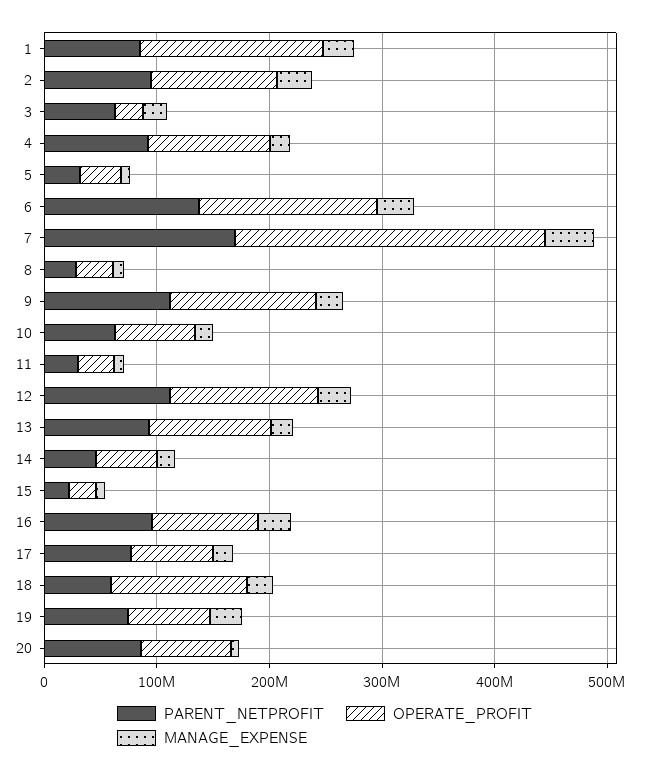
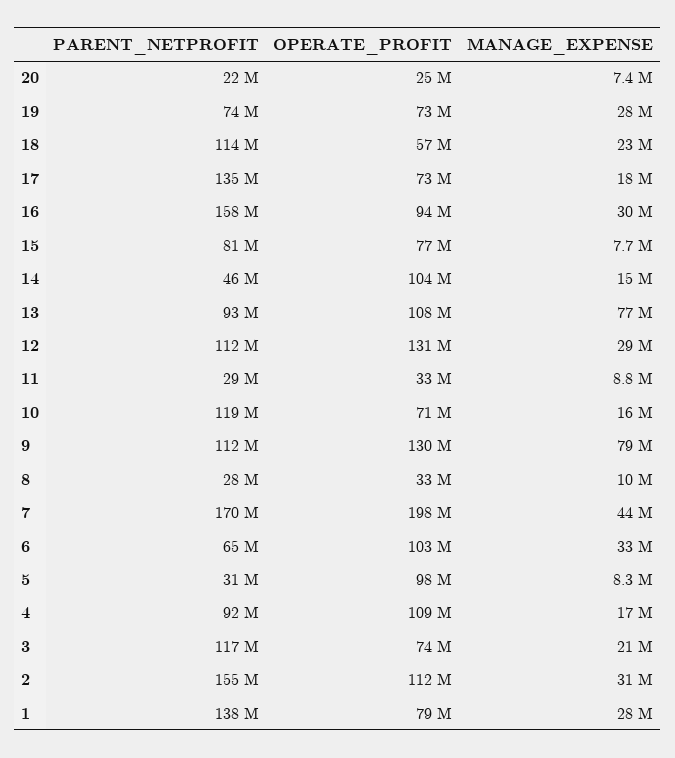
  {
    "PARENT_NETPROFIT": {
-     "1": 80000000,
+     "1": 138000000,
-     "2": 100000000,
+     "2": 155000000,
-     "3": 60000000,
+     "3": 117000000,
      "4": 92000000,
      "5": 31000000,
-     "6": 140000000,
+     "6": 65000000,
      "7": 170000000,
      "8": 28000000,
      "9": 112000000,
-     "10": 60000000,
+     "10": 119000000,
      "11": 29000000,
      "12": 112000000,
      "13": 93000000,
      "14": 46000000,
-     "15": 20000000,
+     "15": 81000000,
-     "16": 100000000,
+     "16": 158000000,
-     "17": 80000000,
+     "17": 135000000,
-     "18": 60000000,
+     "18": 114000000,
      "19": 74000000,
-     "20": 80000000
+     "20": 22000000
    },
    "OPERATE_PROFIT": {
-     "1": 160000000,
+     "1": 79000000,
      "2": 112000000,
-     "3": 20000000,
+     "3": 74000000,
      "4": 109000000,
-     "5": 40000000,
+     "5": 98000000,
-     "6": 160000000,
+     "6": 103000000,
-     "7": 280000000,
+     "7": 198000000,
      "8": 33000000,
      "9": 130000000,
      "10": 71000000,
      "11": 33000000,
      "12": 131000000,
      "13": 108000000,
-     "14": 60000000,
+     "14": 104000000,
-     "15": 20000000,
+     "15": 77000000,
      "16": 94000000,
      "17": 73000000,
-     "18": 120000000,
+     "18": 57000000,
      "19": 73000000,
-     "20": 80000000
+     "20": 25000000
    },
    "MANAGE_EXPENSE": {
      "1": 28000000,
      "2": 31000000,
      "3": 21000000,
      "4": 17000000,
      "5": 8300000,
      "6": 33000000,
      "7": 44000000,
      "8": 10000000,
-     "9": 20000000,
+     "9": 79000000,
      "10": 16000000,
      "11": 8800000,
      "12": 29000000,
-     "13": 20000000,
+     "13": 77000000,
      "14": 15000000,
      "15": 7700000,
      "16": 30000000,
      "17": 18000000,
      "18": 23000000,
      "19": 28000000,
      "20": 7400000
    }
  }

